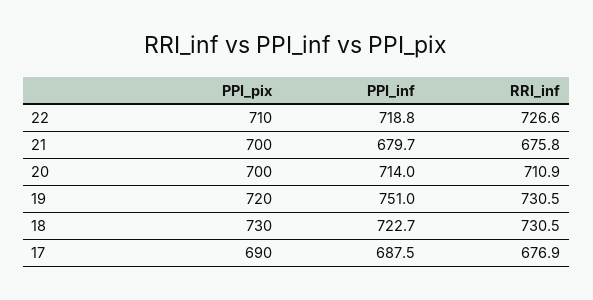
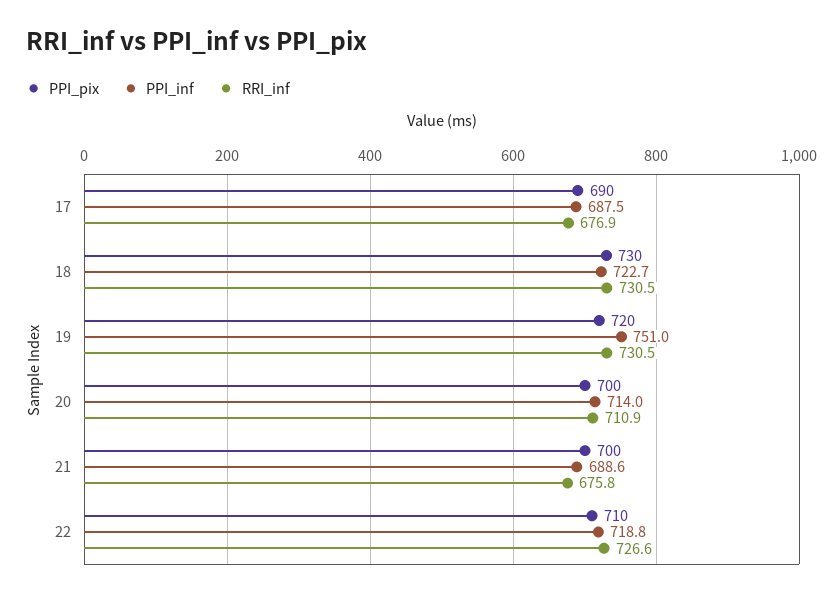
  {
    "PPI_pix": {
      "22": 710,
      "21": 700,
      "20": 700,
      "19": 720,
      "18": 730,
      "17": 690
    },
    "PPI_inf": {
      "22": 718.8,
-     "21": 679.7,
+     "21": 688.6,
      "20": 714,
      "19": 751,
      "18": 722.7,
      "17": 687.5
    },
    "RRI_inf": {
      "22": 726.6,
      "21": 675.8,
      "20": 710.9,
      "19": 730.5,
      "18": 730.5,
      "17": 676.9
    }
  }

